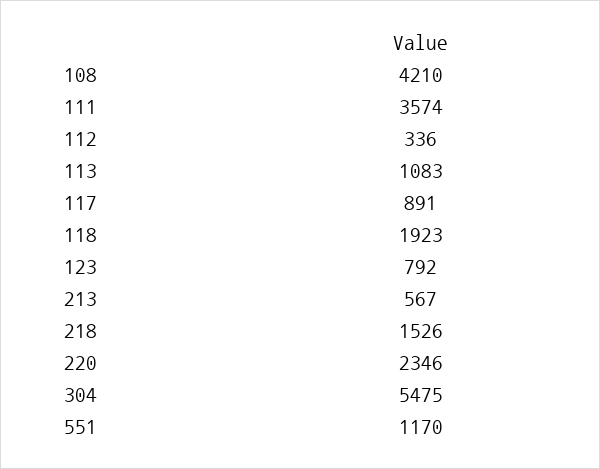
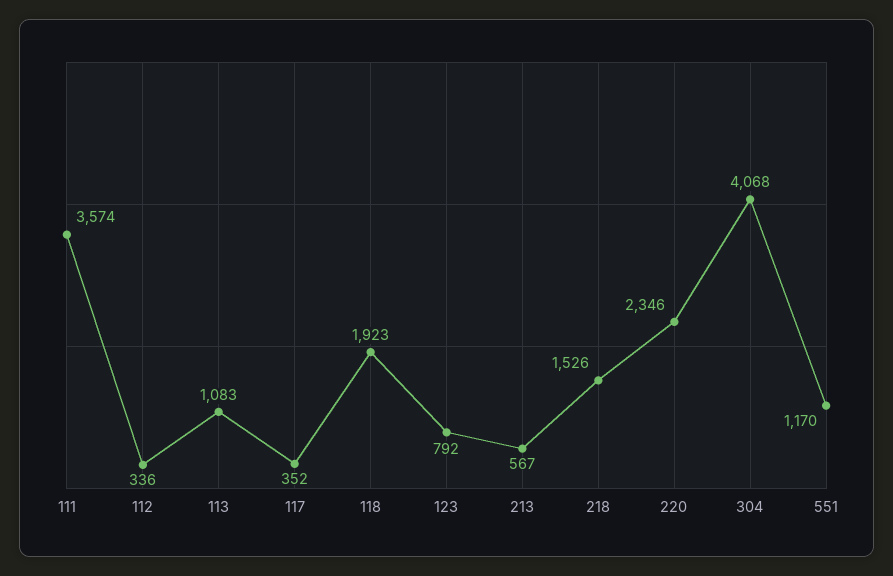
  {
-   "108": 4210,
    "111": 3574,
    "112": 336,
    "113": 1083,
-   "117": 891,
+   "117": 352,
    "118": 1923,
    "123": 792,
    "213": 567,
    "218": 1526,
    "220": 2346,
-   "304": 5475,
+   "304": 4068,
    "551": 1170
  }

